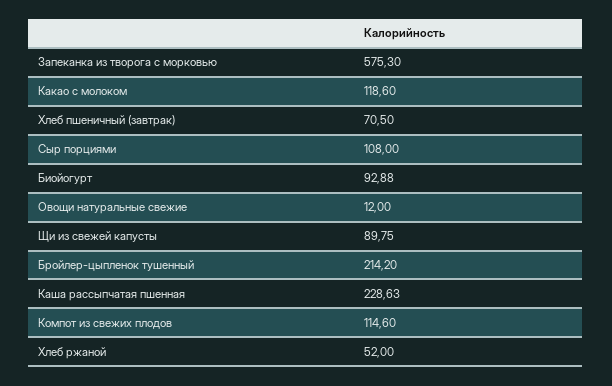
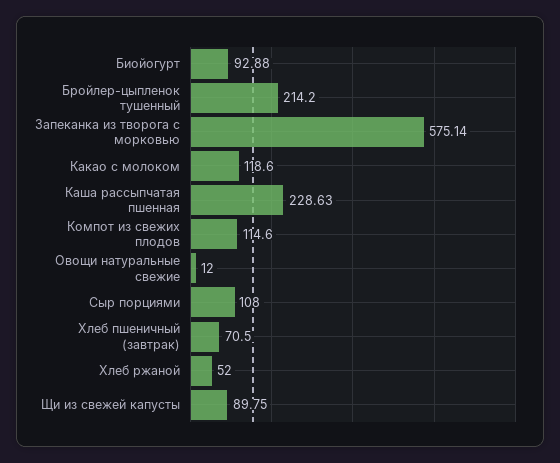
  {
-   "Запеканка из творога с морковью": 575.3,
+   "Запеканка из творога с морковью": 575.14,
    "Какао с молоком": 118.6,
    "Хлеб пшеничный (завтрак)": 70.5,
    "Сыр порциями": 108,
    "Биойогурт": 92.88,
    "Овощи натуральные свежие": 12,
    "Щи из свежей капусты": 89.75,
    "Бройлер-цыпленок тушенный": 214.2,
    "Каша рассыпчатая пшенная": 228.63,
    "Компот из свежих плодов": 114.6,
    "Хлеб ржаной": 52
  }

